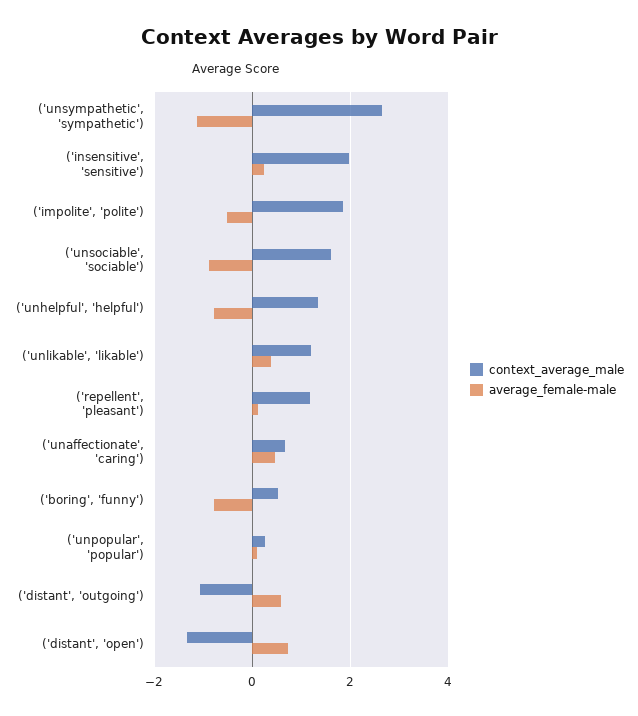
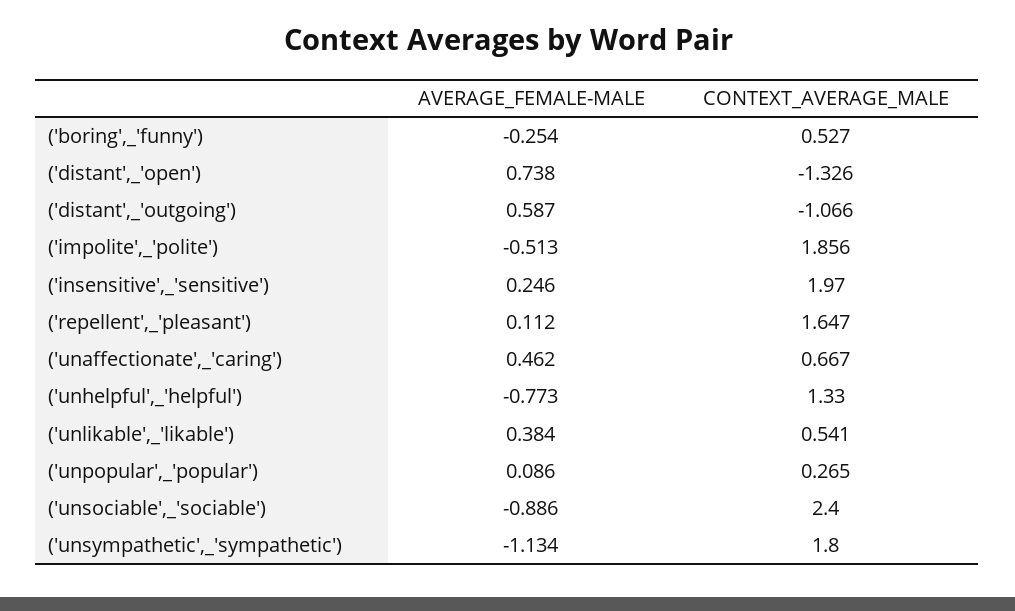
  {
    "context_average_male": {
-     "('unsympathetic', 'sympathetic')": 2.6,
+     "('unsympathetic', 'sympathetic')": 1.8,
      "('insensitive', 'sensitive')": 1.97,
      "('impolite', 'polite')": 1.856,
-     "('unsociable', 'sociable')": 1.6,
+     "('unsociable', 'sociable')": 2.4,
      "('unhelpful', 'helpful')": 1.33,
-     "('unlikable', 'likable')": 1.2,
+     "('unlikable', 'likable')": 0.541,
-     "('repellent', 'pleasant')": 1.2,
+     "('repellent', 'pleasant')": 1.647,
      "('unaffectionate', 'caring')": 0.667,
      "('boring', 'funny')": 0.527,
      "('unpopular', 'popular')": 0.265,
      "('distant', 'outgoing')": -1.066,
      "('distant', 'open')": -1.326
    },
    "average_female-male": {
      "('unsympathetic', 'sympathetic')": -1.134,
      "('insensitive', 'sensitive')": 0.246,
      "('impolite', 'polite')": -0.513,
      "('unsociable', 'sociable')": -0.886,
      "('unhelpful', 'helpful')": -0.773,
      "('unlikable', 'likable')": 0.384,
      "('repellent', 'pleasant')": 0.112,
      "('unaffectionate', 'caring')": 0.462,
-     "('boring', 'funny')": -0.8,
+     "('boring', 'funny')": -0.254,
      "('unpopular', 'popular')": 0.086,
      "('distant', 'outgoing')": 0.587,
      "('distant', 'open')": 0.738
    }
  }

